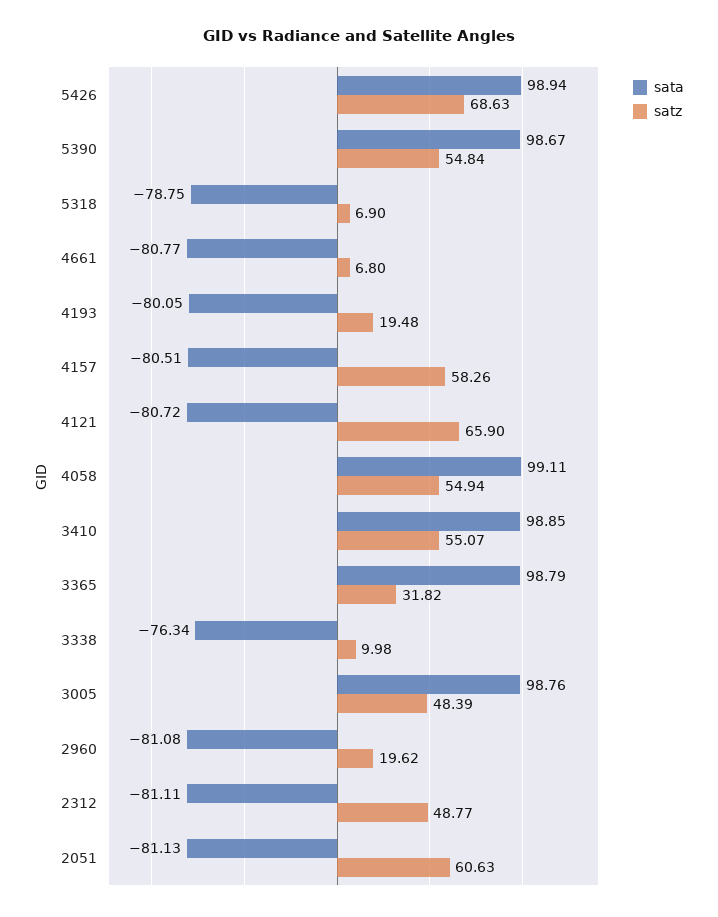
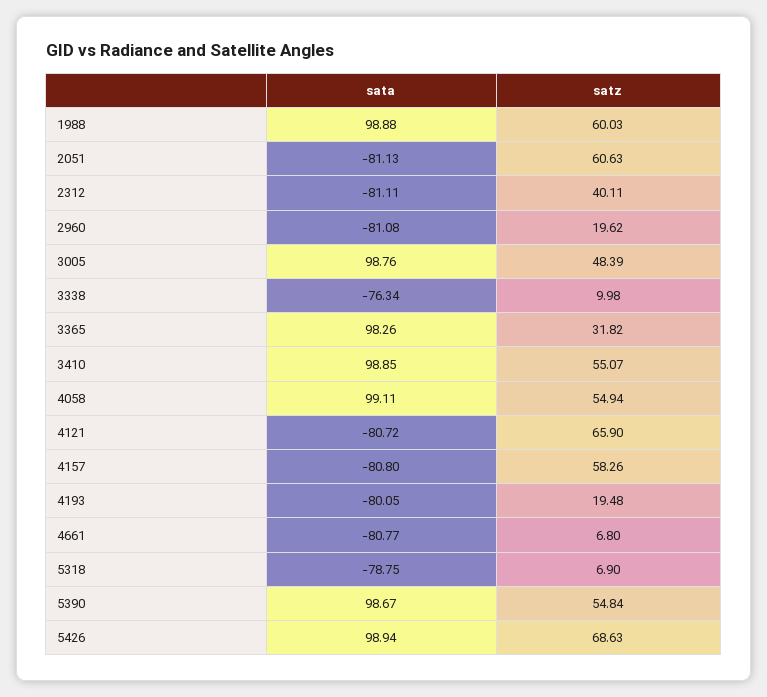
  {
    "sata": {
      "5426": 98.94,
      "5390": 98.67,
      "5318": -78.75,
      "4661": -80.77,
      "4193": -80.05,
-     "4157": -80.51,
+     "4157": -80.8,
      "4121": -80.72,
      "4058": 99.11,
      "3410": 98.85,
-     "3365": 98.79,
+     "3365": 98.26,
      "3338": -76.34,
      "3005": 98.76,
      "2960": -81.08,
      "2312": -81.11,
-     "2051": -81.13
+     "2051": -81.13,
+     "1988": 98.88
    },
    "satz": {
      "5426": 68.63,
      "5390": 54.84,
      "5318": 6.9,
      "4661": 6.8,
      "4193": 19.48,
      "4157": 58.26,
      "4121": 65.9,
      "4058": 54.94,
      "3410": 55.07,
      "3365": 31.82,
      "3338": 9.98,
      "3005": 48.39,
      "2960": 19.62,
-     "2312": 48.77,
+     "2312": 40.11,
-     "2051": 60.63
+     "2051": 60.63,
+     "1988": 60.03
    }
  }

